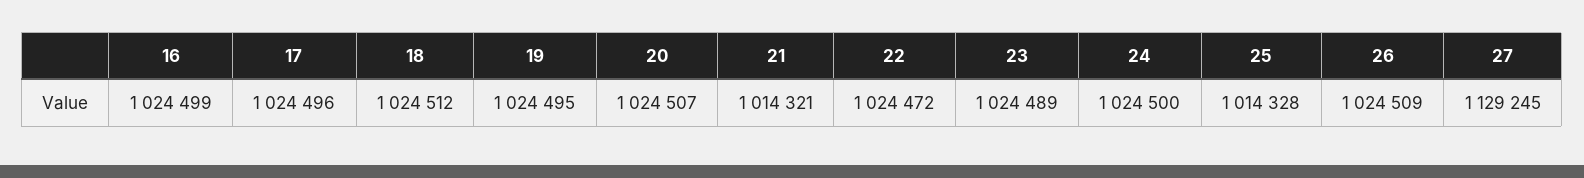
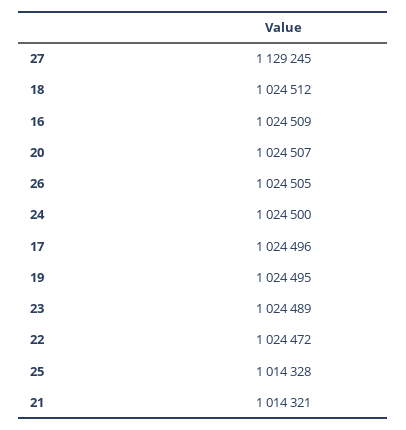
  {
-   "16": 1024499,
+   "16": 1024509,
    "17": 1024496,
    "18": 1024512,
    "19": 1024495,
    "20": 1024507,
    "21": 1014321,
    "22": 1024472,
    "23": 1024489,
    "24": 1024500,
    "25": 1014328,
-   "26": 1024509,
+   "26": 1024505,
    "27": 1129245
  }

